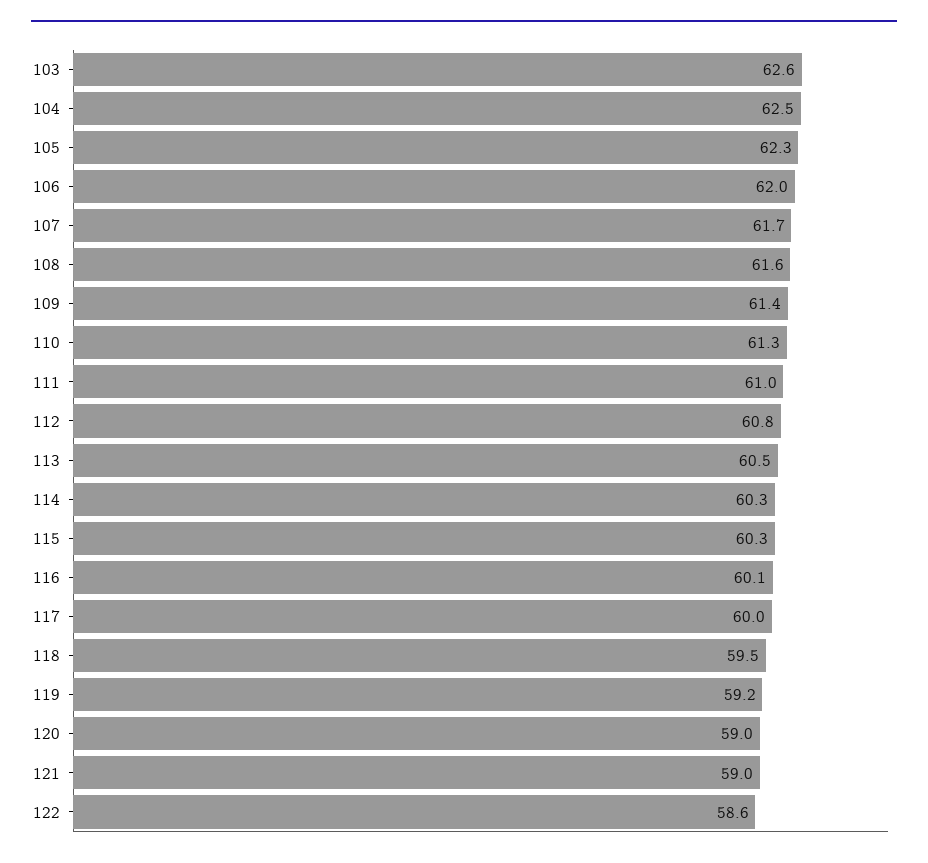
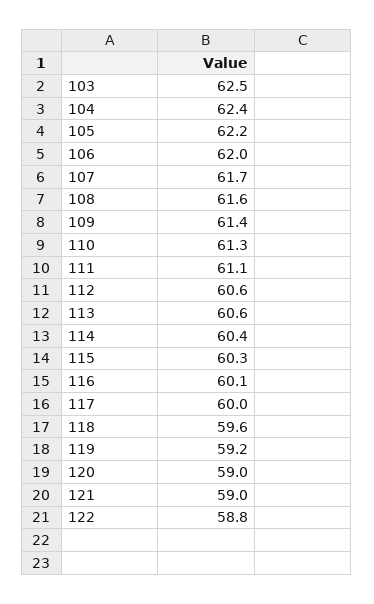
  {
-   "103": 62.6,
+   "103": 62.5,
-   "104": 62.5,
+   "104": 62.4,
-   "105": 62.3,
+   "105": 62.2,
    "106": 62,
    "107": 61.7,
    "108": 61.6,
    "109": 61.4,
    "110": 61.3,
-   "111": 61,
+   "111": 61.1,
-   "112": 60.8,
+   "112": 60.6,
-   "113": 60.5,
+   "113": 60.6,
-   "114": 60.3,
+   "114": 60.4,
    "115": 60.3,
    "116": 60.1,
    "117": 60,
-   "118": 59.5,
+   "118": 59.6,
    "119": 59.2,
    "120": 59,
    "121": 59,
-   "122": 58.6
+   "122": 58.8
  }

